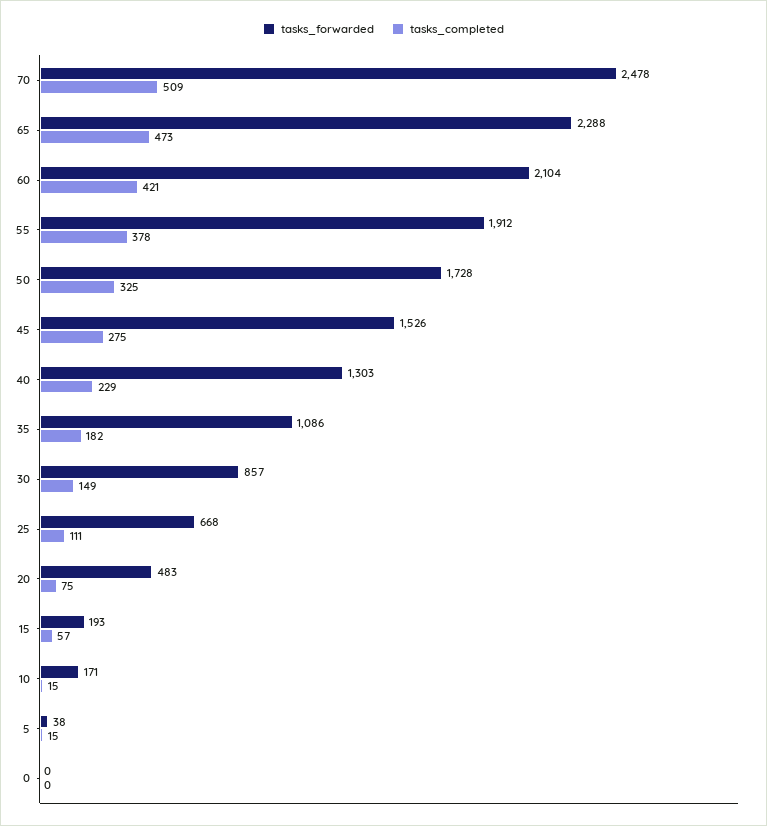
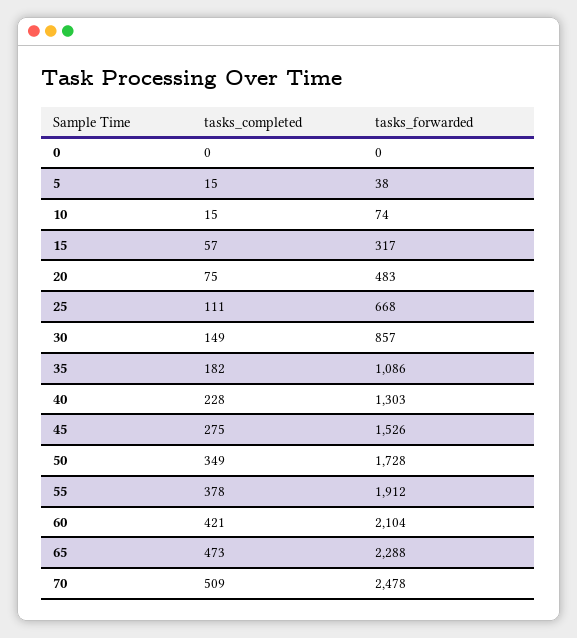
  {
    "tasks_forwarded": {
      "70": 2478,
      "65": 2288,
      "60": 2104,
      "55": 1912,
      "50": 1728,
      "45": 1526,
      "40": 1303,
      "35": 1086,
      "30": 857,
      "25": 668,
      "20": 483,
-     "15": 193,
+     "15": 317,
-     "10": 171,
+     "10": 74,
      "5": 38,
      "0": 0
    },
    "tasks_completed": {
      "70": 509,
      "65": 473,
      "60": 421,
      "55": 378,
-     "50": 325,
+     "50": 349,
      "45": 275,
-     "40": 229,
+     "40": 228,
      "35": 182,
      "30": 149,
      "25": 111,
      "20": 75,
      "15": 57,
      "10": 15,
      "5": 15,
      "0": 0
    }
  }

